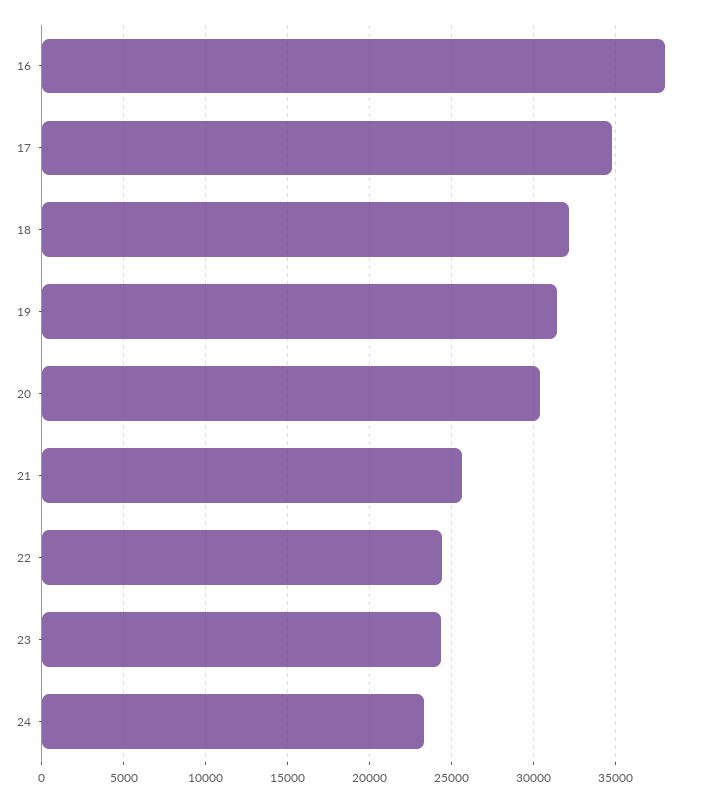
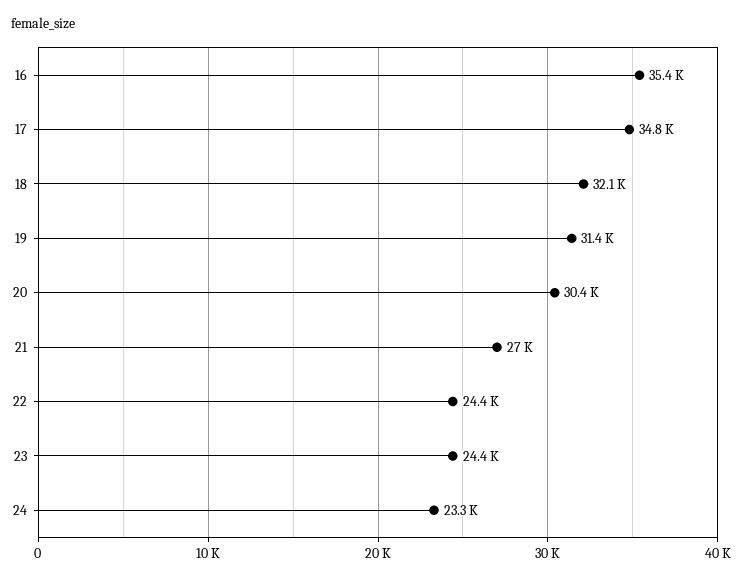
  {
-   "16": 38000,
+   "16": 35400,
    "17": 34800,
    "18": 32100,
    "19": 31400,
    "20": 30400,
-   "21": 25500,
+   "21": 27000,
    "22": 24400,
    "23": 24400,
    "24": 23300
  }

